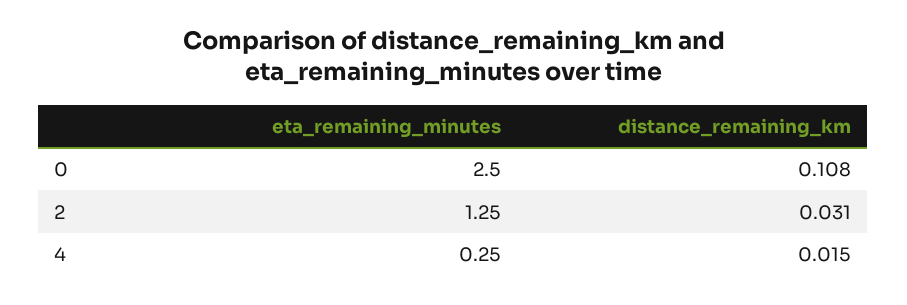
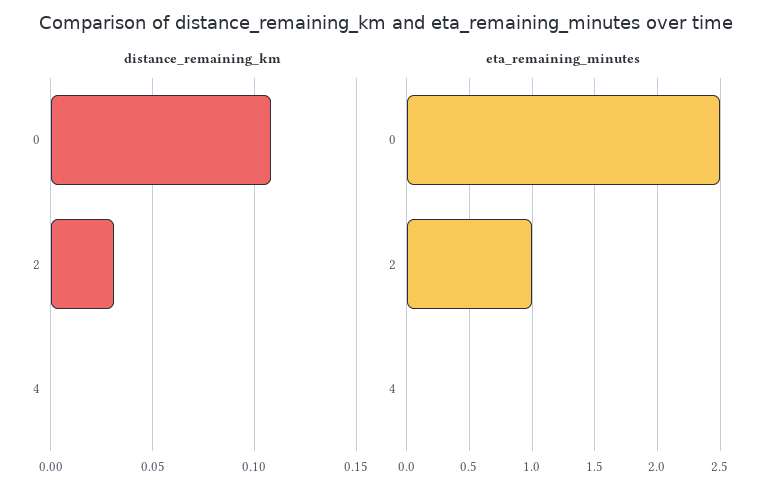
  {
    "eta_remaining_minutes": {
      "0": 2.5,
-     "2": 1.25,
+     "2": 1,
-     "4": 0.25
+     "4": 0
    },
    "distance_remaining_km": {
      "0": 0.108,
      "2": 0.031,
-     "4": 0.015
+     "4": 0
    }
  }

